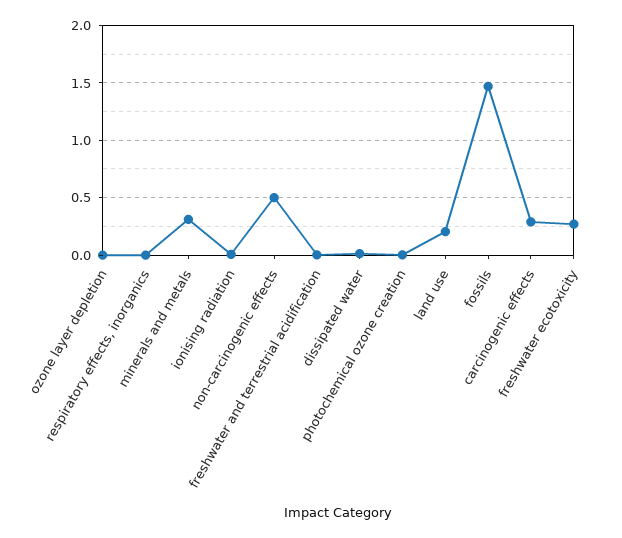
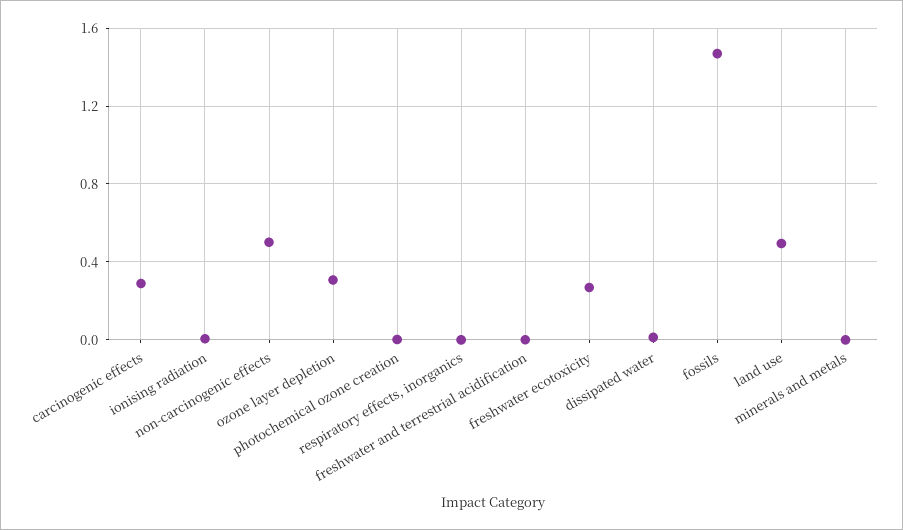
  {
-   "ozone layer depletion": 0,
+   "ozone layer depletion": 0.3,
    "respiratory effects, inorganics": 0,
-   "minerals and metals": 0.3,
+   "minerals and metals": 0,
    "ionising radiation": 0,
    "non-carcinogenic effects": 0.5,
    "freshwater and terrestrial acidification": 0,
    "dissipated water": 0,
    "photochemical ozone creation": 0,
-   "land use": 0.2,
+   "land use": 0.5,
    "fossils": 1.45,
    "carcinogenic effects": 0.3,
    "freshwater ecotoxicity": 0.25
  }

